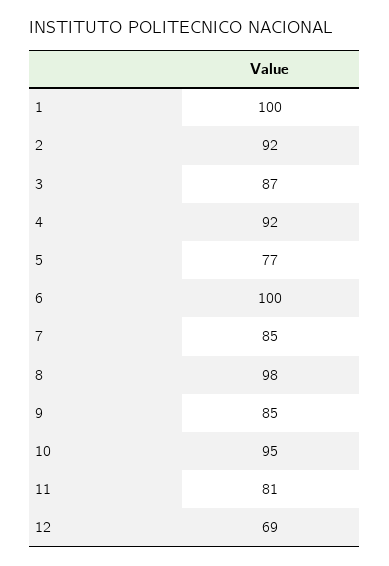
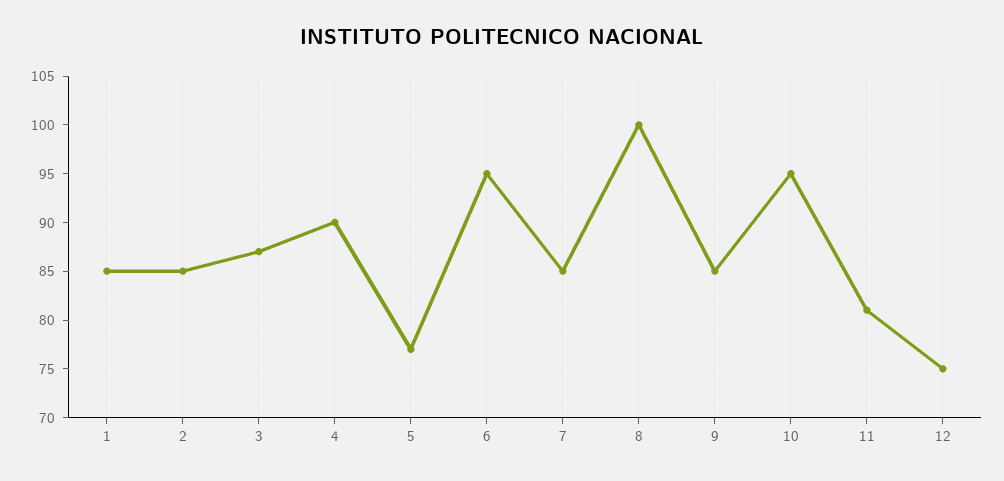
  {
-   "1": 100,
+   "1": 85,
-   "2": 92,
+   "2": 85,
    "3": 87,
-   "4": 92,
+   "4": 90,
    "5": 77,
-   "6": 100,
+   "6": 95,
    "7": 85,
-   "8": 98,
+   "8": 100,
    "9": 85,
    "10": 95,
    "11": 81,
-   "12": 69
+   "12": 75
  }

